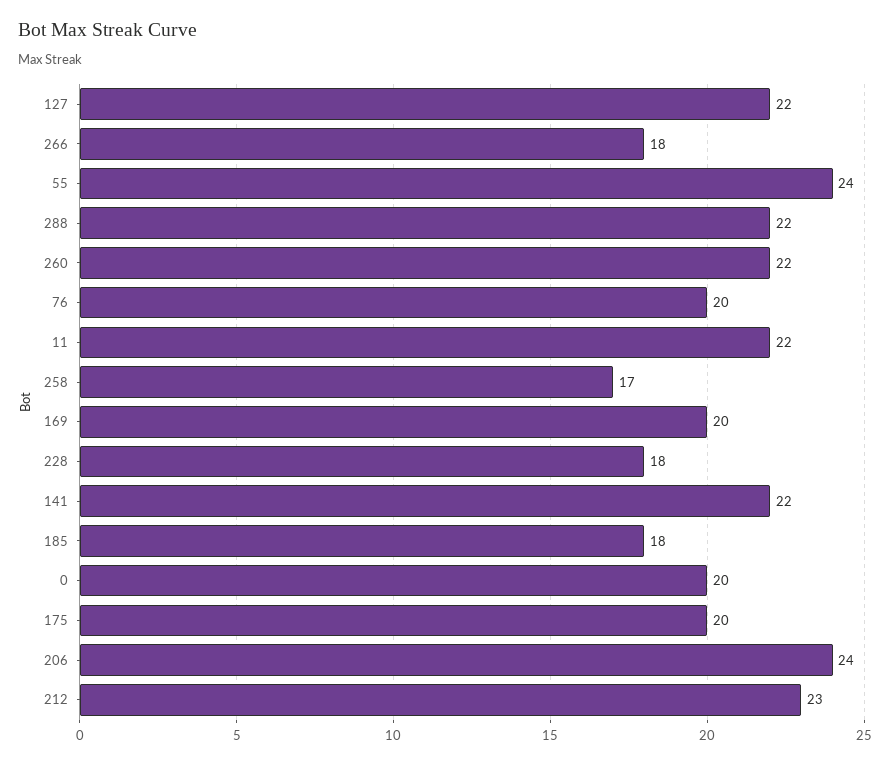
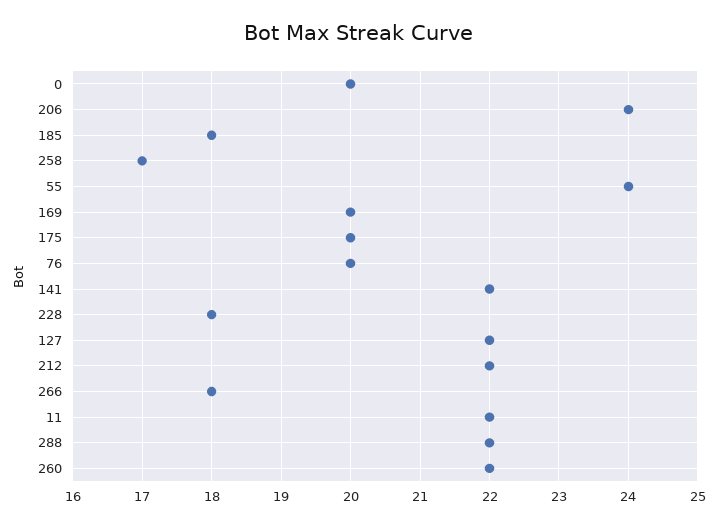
  {
    "127": 22,
    "266": 18,
    "55": 24,
    "288": 22,
    "260": 22,
    "76": 20,
    "11": 22,
    "258": 17,
    "169": 20,
    "228": 18,
    "141": 22,
    "185": 18,
    "0": 20,
    "175": 20,
    "206": 24,
-   "212": 23
+   "212": 22
  }

